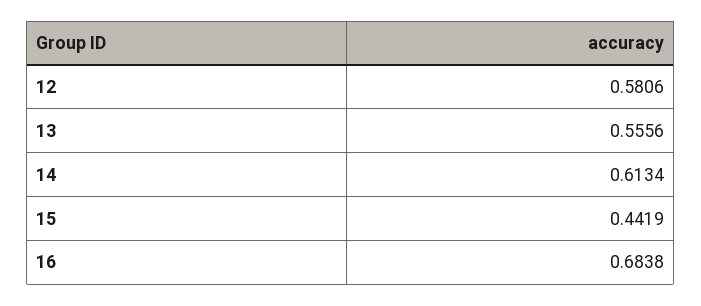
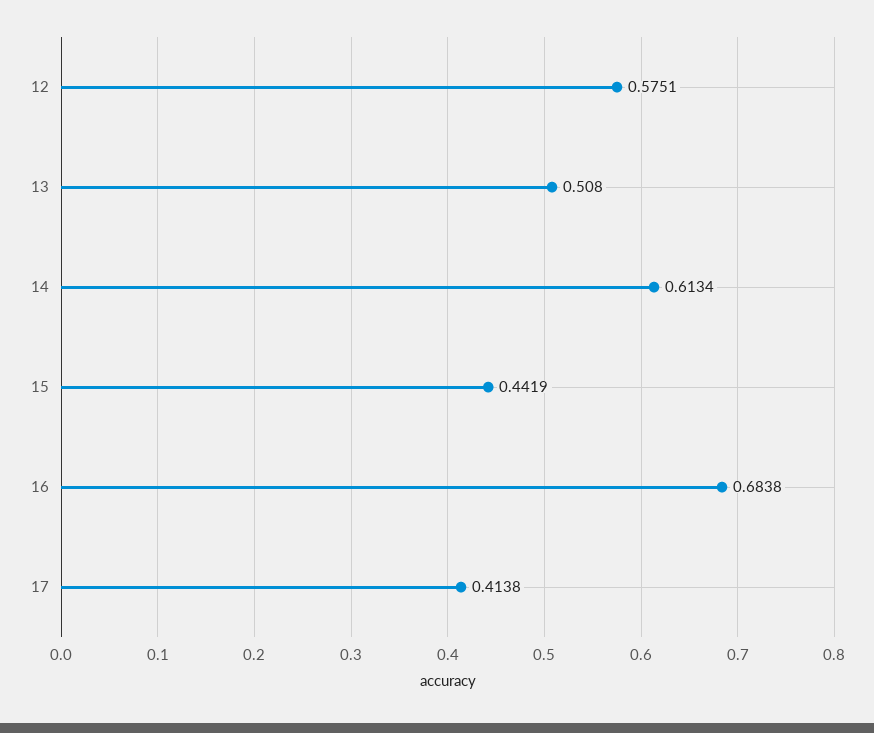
  {
-   "12": 0.5806,
+   "12": 0.5751,
-   "13": 0.5556,
+   "13": 0.508,
    "14": 0.6134,
    "15": 0.4419,
-   "16": 0.6838
+   "16": 0.6838,
+   "17": 0.4138
  }

